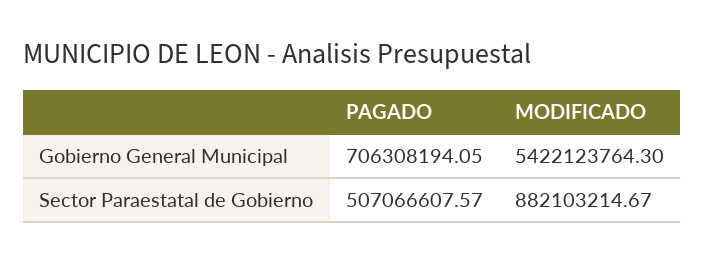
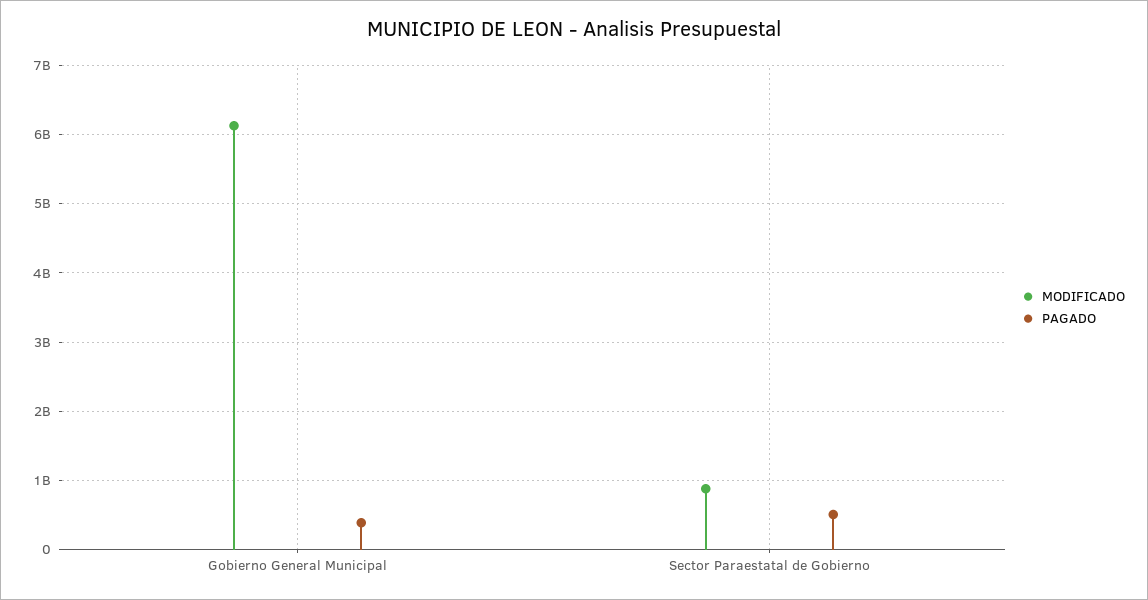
  {
    "PAGADO": {
-     "Gobierno General Municipal": 706308194.05,
+     "Gobierno General Municipal": 400000000,
      "Sector Paraestatal de Gobierno": 507066607.57
    },
    "MODIFICADO": {
-     "Gobierno General Municipal": 5422123764.3,
+     "Gobierno General Municipal": 6100000000,
      "Sector Paraestatal de Gobierno": 882103214.67
    }
  }

